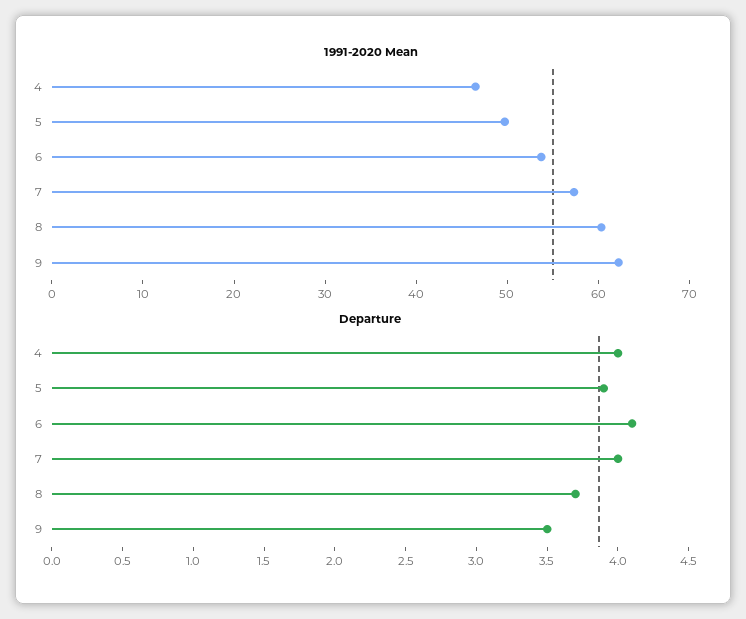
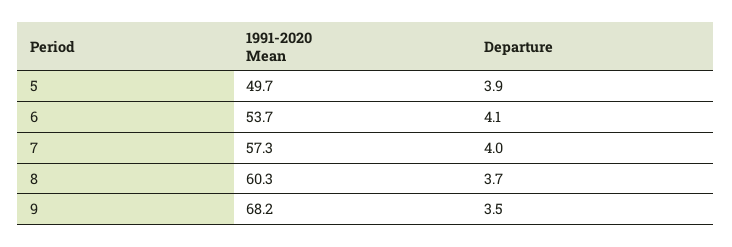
  {
    "1991-2020 Mean": {
-     "4": 46,
      "5": 49.7,
      "6": 53.7,
      "7": 57.3,
      "8": 60.3,
-     "9": 62
+     "9": 68.2
    },
    "Departure": {
-     "4": 4,
      "5": 3.9,
      "6": 4.1,
      "7": 4,
      "8": 3.7,
      "9": 3.5
    }
  }

